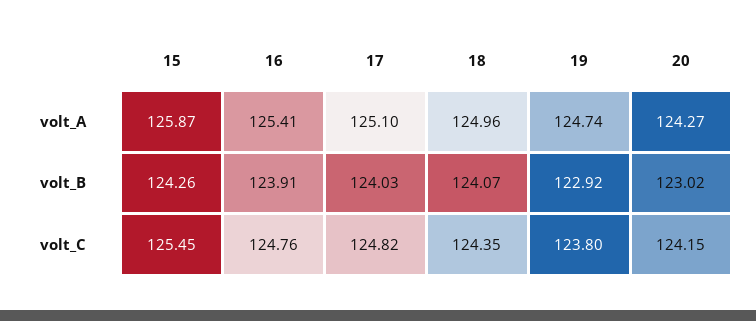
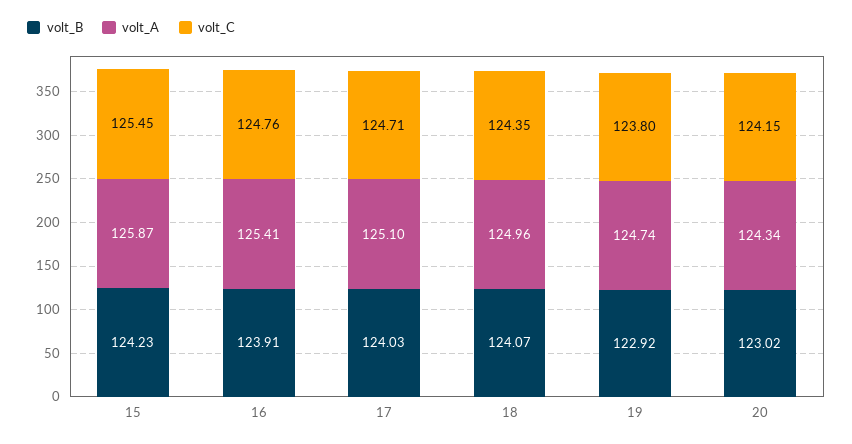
  {
    "volt_A": {
      "15": 125.87,
      "16": 125.41,
      "17": 125.1,
      "18": 124.96,
      "19": 124.74,
-     "20": 124.27
+     "20": 124.34
    },
    "volt_B": {
-     "15": 124.26,
+     "15": 124.23,
      "16": 123.91,
      "17": 124.03,
      "18": 124.07,
      "19": 122.92,
      "20": 123.02
    },
    "volt_C": {
      "15": 125.45,
      "16": 124.76,
-     "17": 124.82,
+     "17": 124.71,
      "18": 124.35,
      "19": 123.8,
      "20": 124.15
    }
  }

